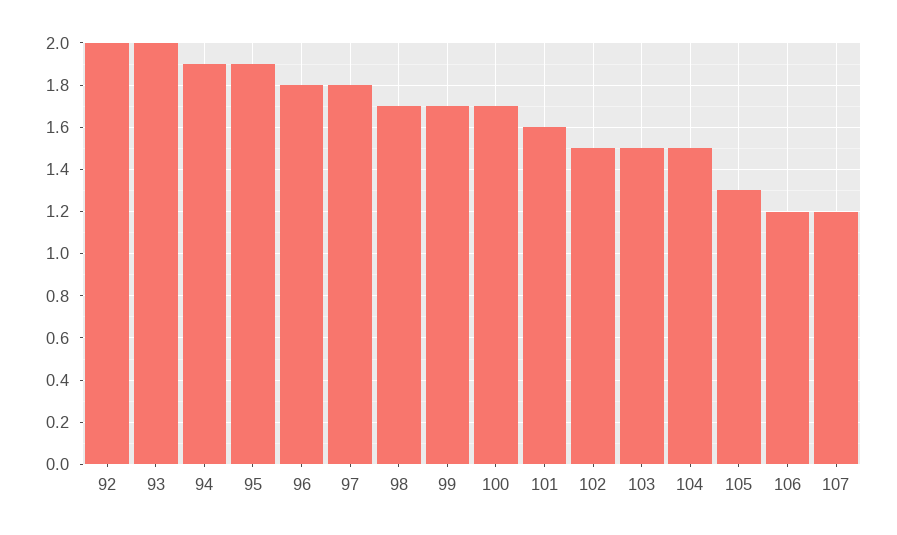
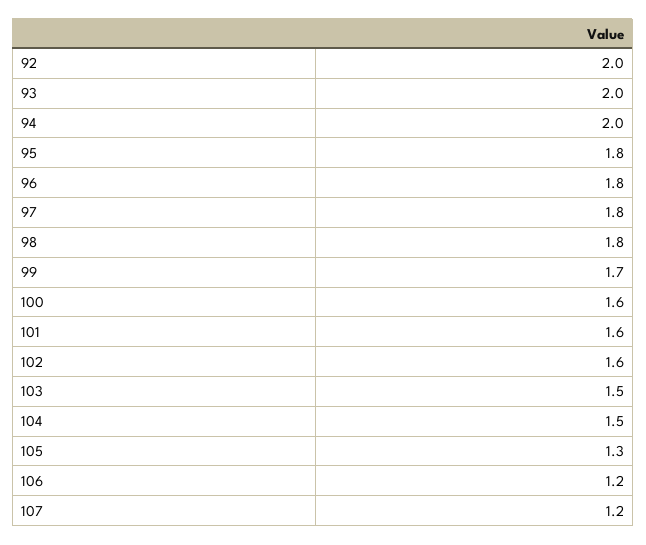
  {
    "92": 2,
    "93": 2,
-   "94": 1.9,
+   "94": 2,
-   "95": 1.9,
+   "95": 1.8,
    "96": 1.8,
    "97": 1.8,
-   "98": 1.7,
+   "98": 1.8,
    "99": 1.7,
-   "100": 1.7,
+   "100": 1.6,
    "101": 1.6,
-   "102": 1.5,
+   "102": 1.6,
    "103": 1.5,
    "104": 1.5,
    "105": 1.3,
    "106": 1.2,
    "107": 1.2
  }

